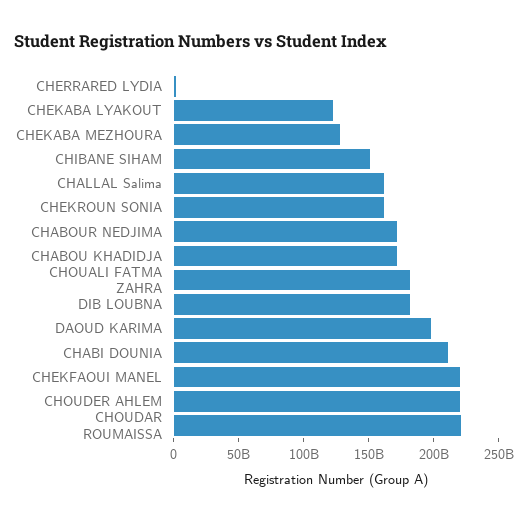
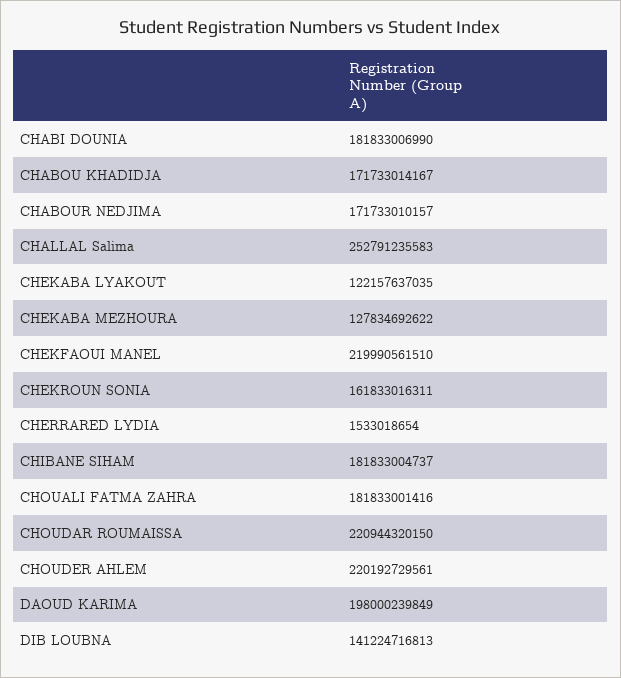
  {
    "CHERRARED LYDIA": 1533018654,
    "CHEKABA LYAKOUT": 122157637035,
    "CHEKABA MEZHOURA": 127834692622,
-   "CHIBANE SIHAM": 150000000000,
+   "CHIBANE SIHAM": 181833004737,
-   "CHALLAL Salima": 160000000000,
+   "CHALLAL Salima": 252791235583,
    "CHEKROUN SONIA": 161833016311,
    "CHABOUR NEDJIMA": 171733010157,
    "CHABOU KHADIDJA": 171733014167,
    "CHOUALI FATMA ZAHRA": 181833001416,
-   "DIB LOUBNA": 180000000000,
+   "DIB LOUBNA": 141224716813,
    "DAOUD KARIMA": 198000239849,
-   "CHABI DOUNIA": 210000000000,
+   "CHABI DOUNIA": 181833006990,
    "CHEKFAOUI MANEL": 219990561510,
    "CHOUDER AHLEM": 220192729561,
    "CHOUDAR ROUMAISSA": 220944320150
  }

